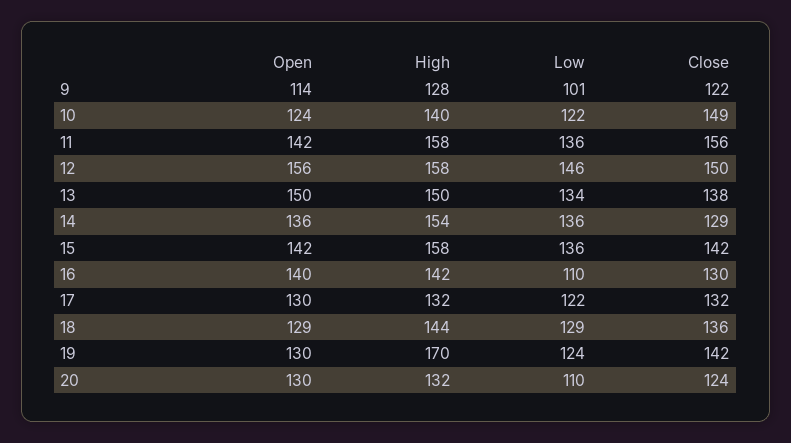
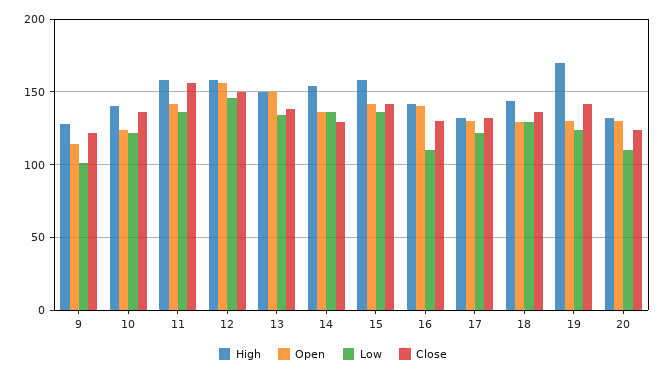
  {
    "Open": {
      "9": 114,
      "10": 124,
      "11": 142,
      "12": 156,
      "13": 150,
      "14": 136,
      "15": 142,
      "16": 140,
      "17": 130,
      "18": 129,
      "19": 130,
      "20": 130
    },
    "High": {
      "9": 128,
      "10": 140,
      "11": 158,
      "12": 158,
      "13": 150,
      "14": 154,
      "15": 158,
      "16": 142,
      "17": 132,
      "18": 144,
      "19": 170,
      "20": 132
    },
    "Low": {
      "9": 101,
      "10": 122,
      "11": 136,
      "12": 146,
      "13": 134,
      "14": 136,
      "15": 136,
      "16": 110,
      "17": 122,
      "18": 129,
      "19": 124,
      "20": 110
    },
    "Close": {
      "9": 122,
-     "10": 149,
+     "10": 135,
      "11": 156,
      "12": 150,
      "13": 138,
      "14": 129,
      "15": 142,
      "16": 130,
      "17": 132,
      "18": 136,
      "19": 142,
      "20": 124
    }
  }

